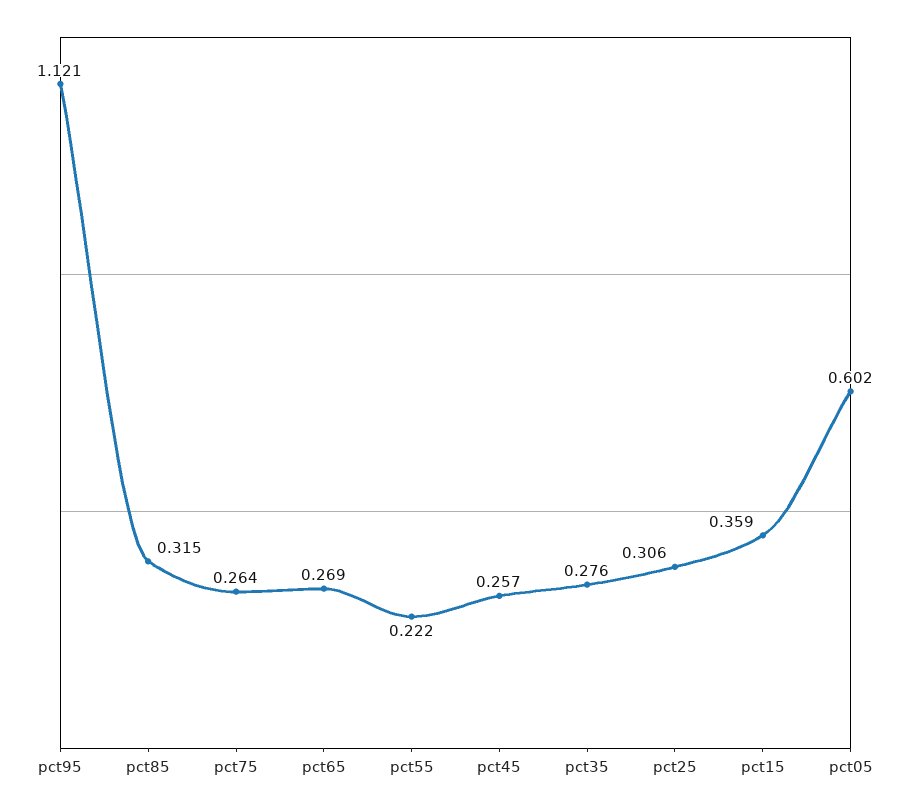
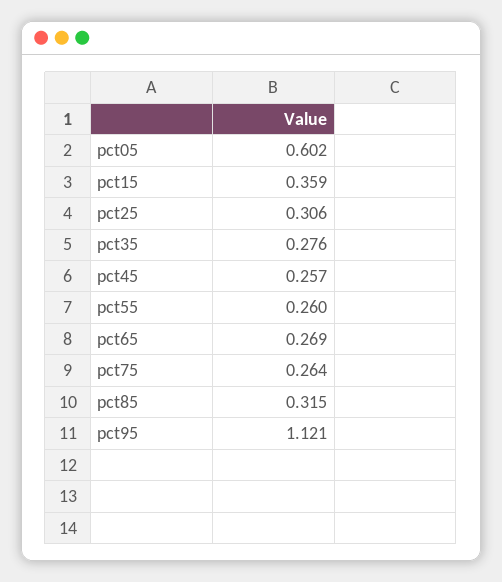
  {
    "pct95": 1.121,
    "pct85": 0.315,
    "pct75": 0.264,
    "pct65": 0.269,
-   "pct55": 0.222,
+   "pct55": 0.26,
    "pct45": 0.257,
    "pct35": 0.276,
    "pct25": 0.306,
    "pct15": 0.359,
    "pct05": 0.602
  }

